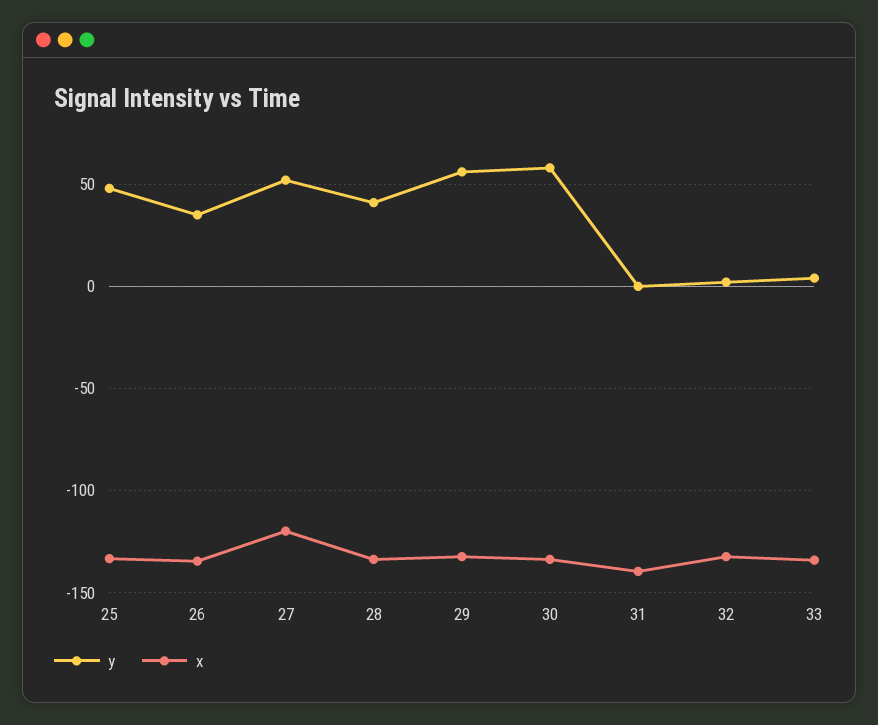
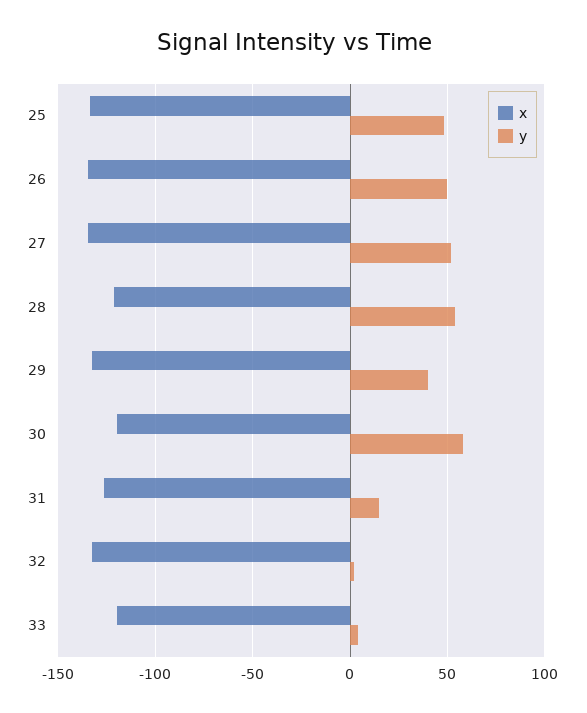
  {
    "y": {
      "25": 50,
-     "26": 35,
+     "26": 50,
      "27": 50,
-     "28": 40,
+     "28": 55,
-     "29": 55,
+     "29": 40,
      "30": 60,
-     "31": 0,
+     "31": 15,
      "32": 0,
      "33": 5
    },
    "x": {
      "25": -135,
      "26": -135,
-     "27": -120,
+     "27": -135,
-     "28": -135,
+     "28": -120,
      "29": -130,
-     "30": -135,
+     "30": -120,
-     "31": -140,
+     "31": -125,
      "32": -130,
-     "33": -135
+     "33": -120
    }
  }

